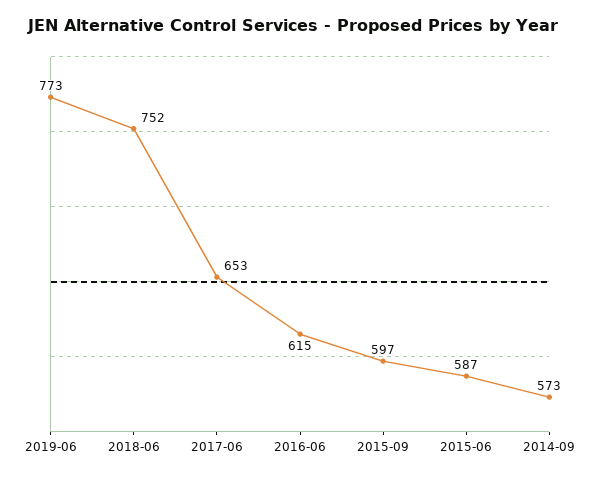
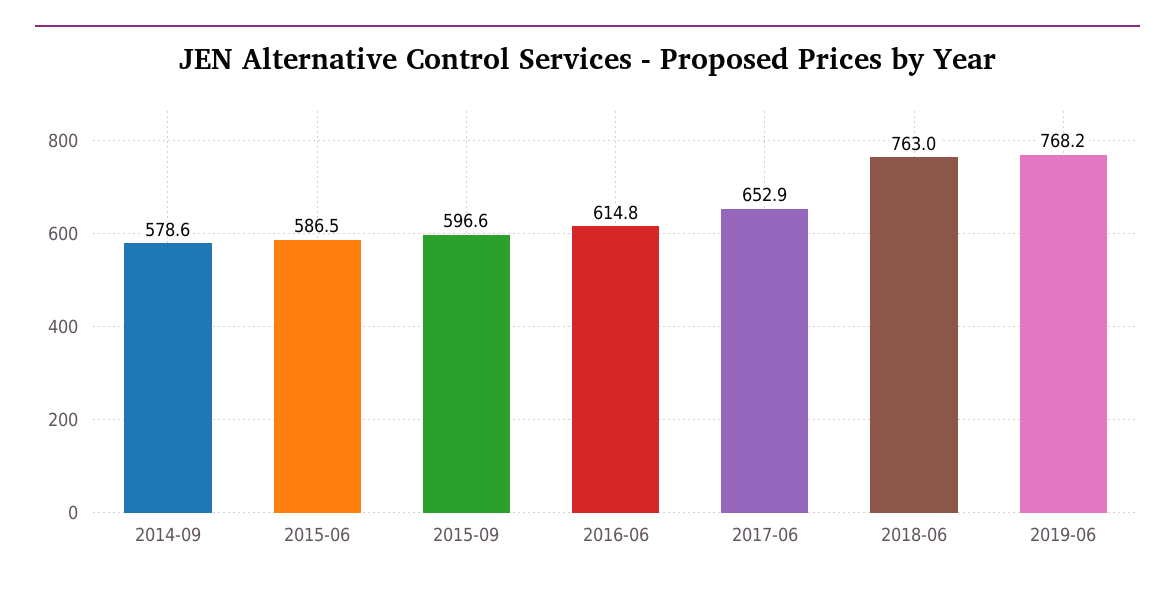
  {
-   "2019-06": 773,
+   "2019-06": 768.2,
-   "2018-06": 752,
+   "2018-06": 763,
    "2017-06": 652.9,
    "2016-06": 614.8,
    "2015-09": 596.6,
    "2015-06": 586.5,
-   "2014-09": 573
+   "2014-09": 578.6
  }

